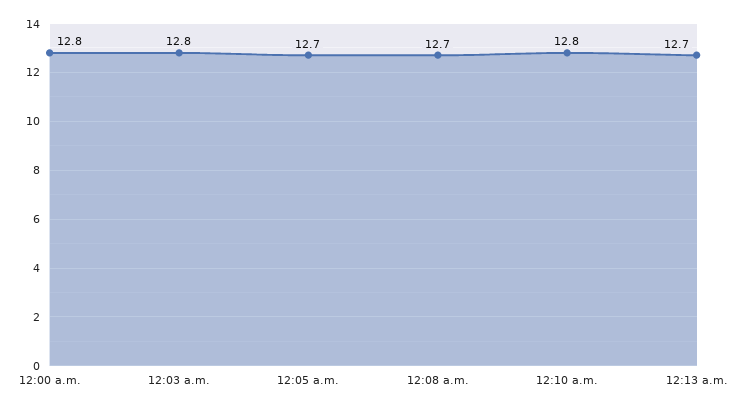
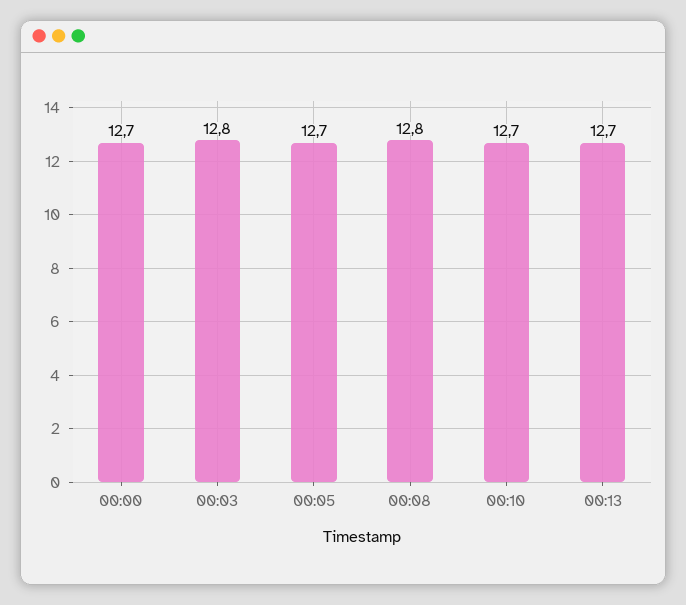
  {
-   "12:00 a.m.": 12.8,
+   "12:00 a.m.": 12.7,
    "12:03 a.m.": 12.8,
    "12:05 a.m.": 12.7,
-   "12:08 a.m.": 12.7,
+   "12:08 a.m.": 12.8,
-   "12:10 a.m.": 12.8,
+   "12:10 a.m.": 12.7,
    "12:13 a.m.": 12.7
  }

